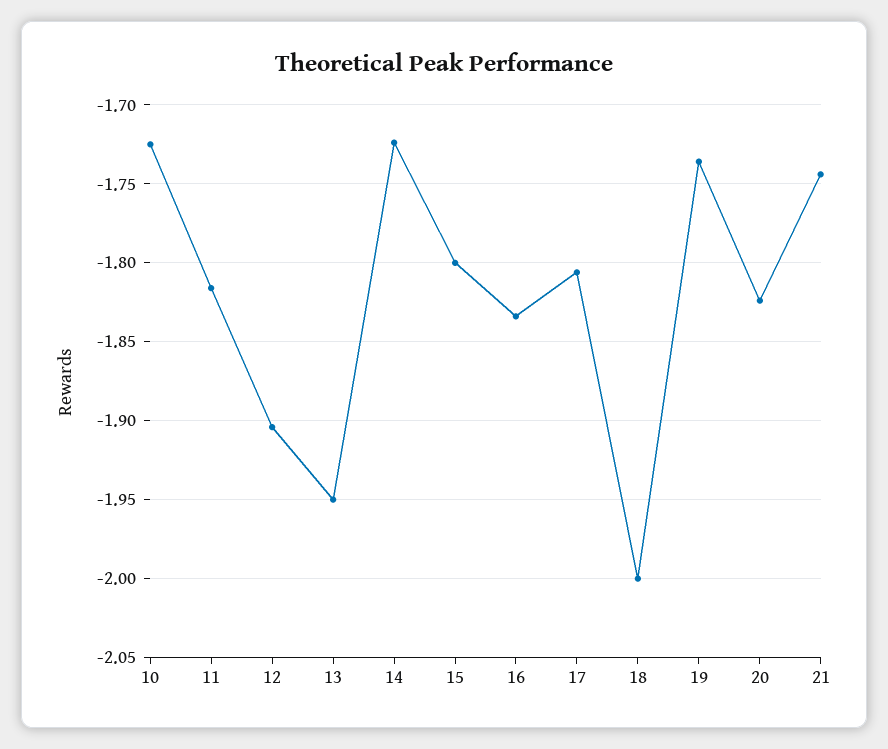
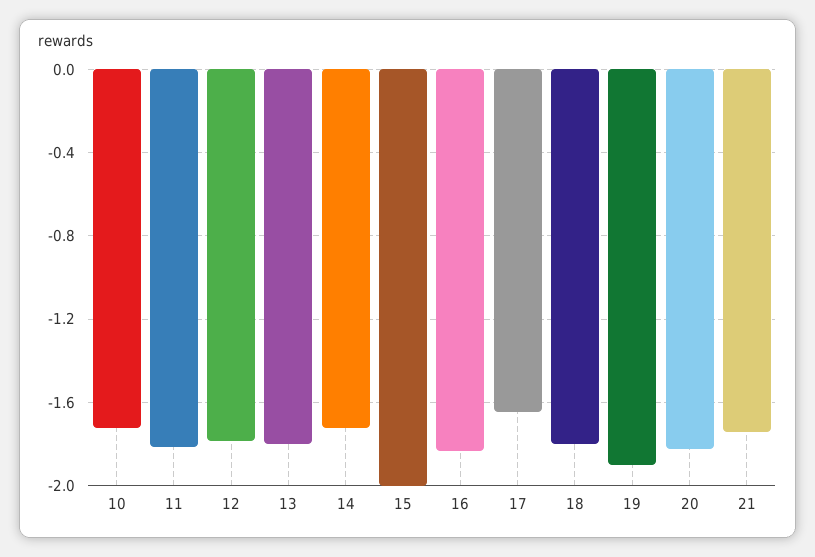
  {
    "10": -1.725,
    "11": -1.815,
-   "12": -1.905,
+   "12": -1.8,
-   "13": -1.95,
+   "13": -1.8,
    "14": -1.725,
-   "15": -1.8,
+   "15": -2,
    "16": -1.835,
-   "17": -1.805,
+   "17": -1.65,
-   "18": -2,
+   "18": -1.8,
-   "19": -1.735,
+   "19": -1.9,
    "20": -1.825,
    "21": -1.745
  }

